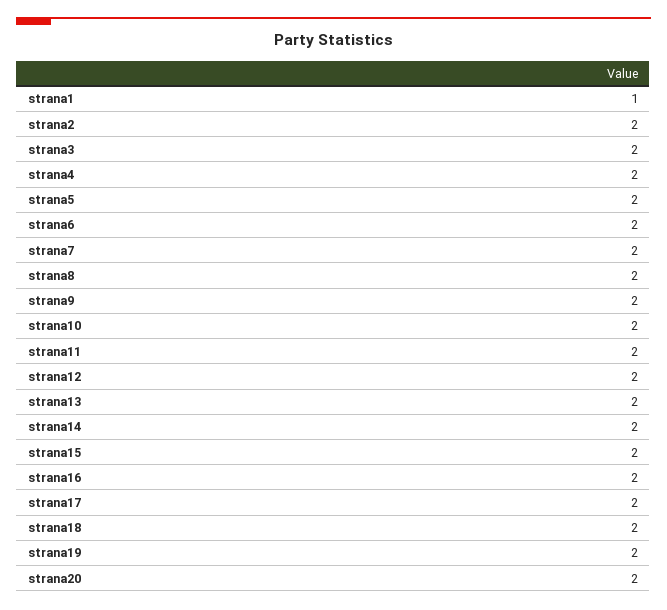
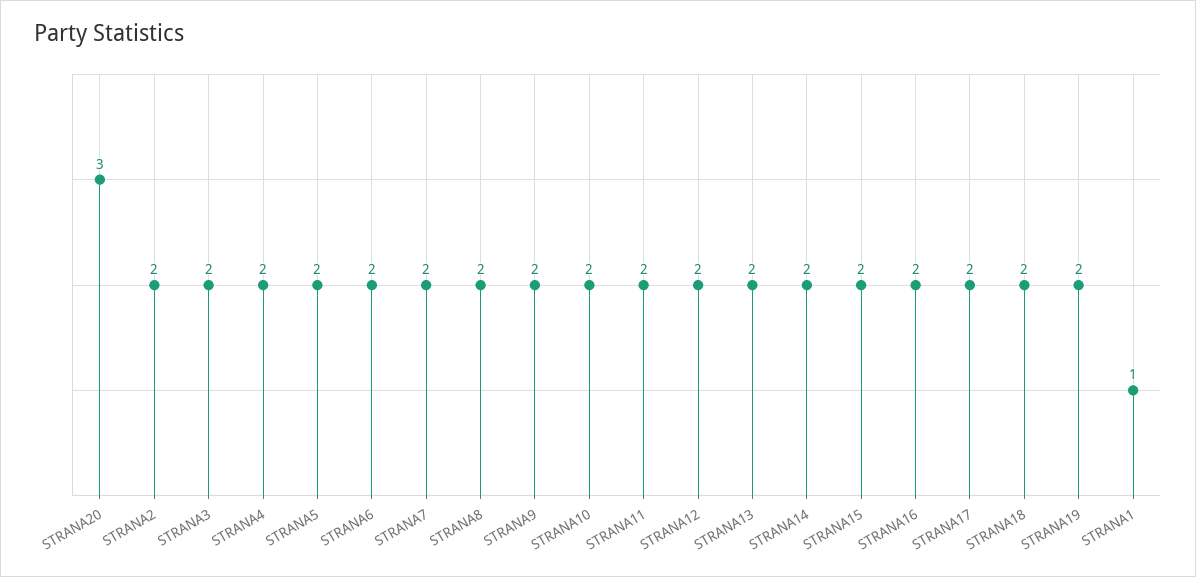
  {
    "strana1": 1,
    "strana2": 2,
    "strana3": 2,
    "strana4": 2,
    "strana5": 2,
    "strana6": 2,
    "strana7": 2,
    "strana8": 2,
    "strana9": 2,
    "strana10": 2,
    "strana11": 2,
    "strana12": 2,
    "strana13": 2,
    "strana14": 2,
    "strana15": 2,
    "strana16": 2,
    "strana17": 2,
    "strana18": 2,
    "strana19": 2,
-   "strana20": 2
+   "strana20": 3
  }

